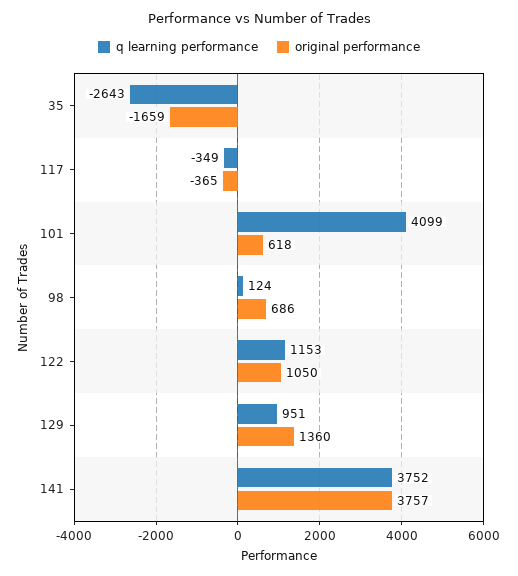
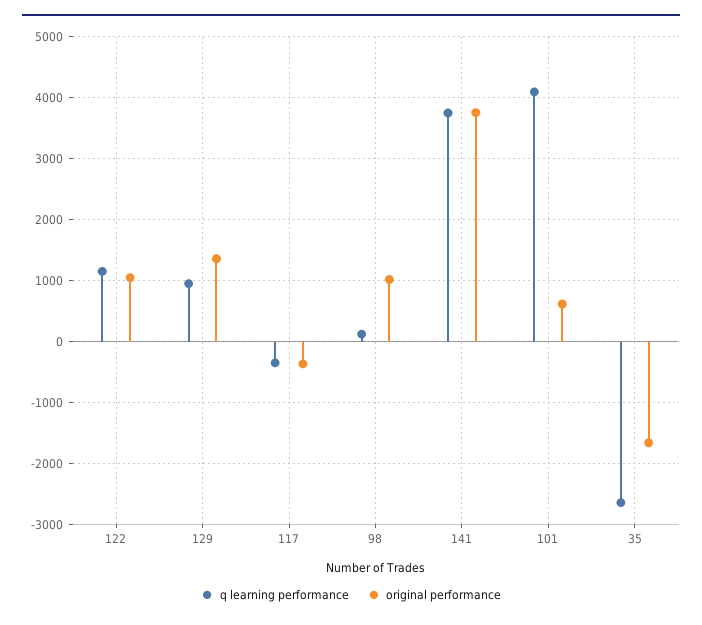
  {
    "q learning performance": {
      "35": -2643,
      "117": -349,
      "101": 4099,
      "98": 124,
      "122": 1153,
      "129": 951,
      "141": 3752
    },
    "original performance": {
      "35": -1659,
      "117": -365,
      "101": 618,
-     "98": 686,
+     "98": 1000,
      "122": 1050,
      "129": 1360,
      "141": 3757
    }
  }

